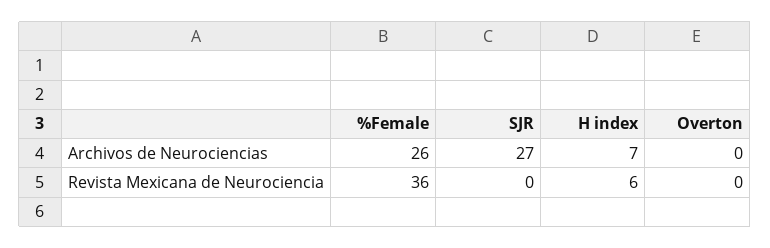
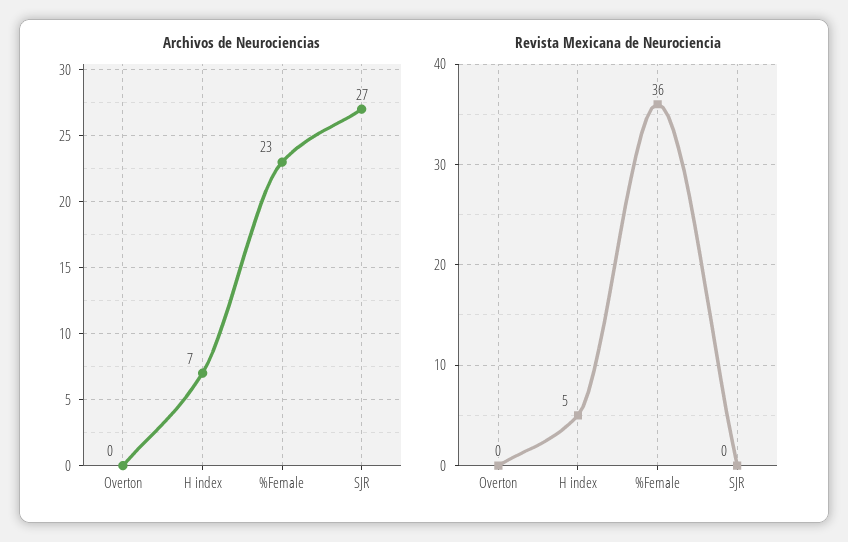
  {
    "Archivos de Neurociencias": {
-     "%Female": 26,
+     "%Female": 23,
      "SJR": 27,
      "H index": 7,
      "Overton": 0
    },
    "Revista Mexicana de Neurociencia": {
      "%Female": 36,
      "SJR": 0,
-     "H index": 6,
+     "H index": 5,
      "Overton": 0
    }
  }

